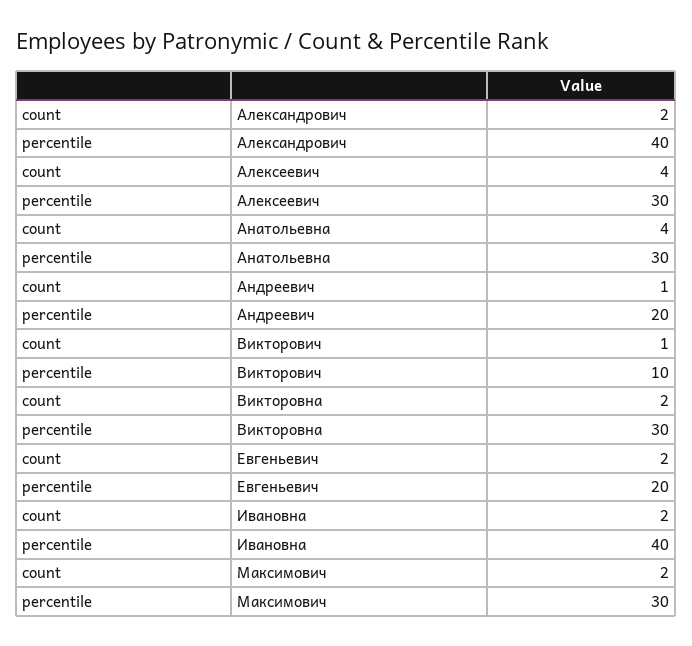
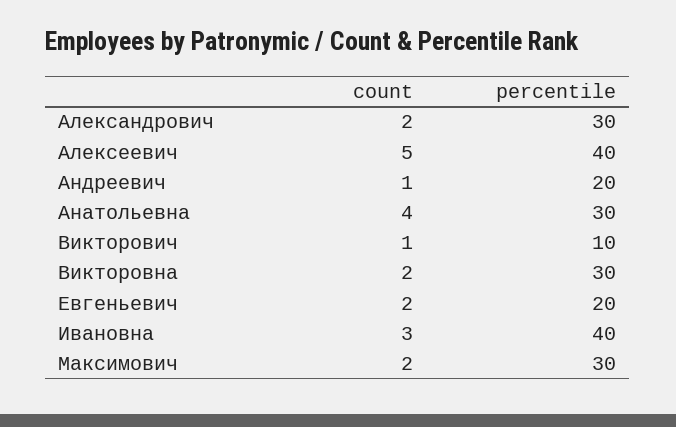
  {
    "count": {
      "Александрович": 2,
-     "Алексеевич": 4,
+     "Алексеевич": 5,
      "Анатольевна": 4,
      "Андреевич": 1,
      "Викторович": 1,
      "Викторовна": 2,
      "Евгеньевич": 2,
-     "Ивановна": 2,
+     "Ивановна": 3,
      "Максимович": 2
    },
    "percentile": {
-     "Александрович": 40,
+     "Александрович": 30,
-     "Алексеевич": 30,
+     "Алексеевич": 40,
      "Анатольевна": 30,
      "Андреевич": 20,
      "Викторович": 10,
      "Викторовна": 30,
      "Евгеньевич": 20,
      "Ивановна": 40,
      "Максимович": 30
    }
  }

